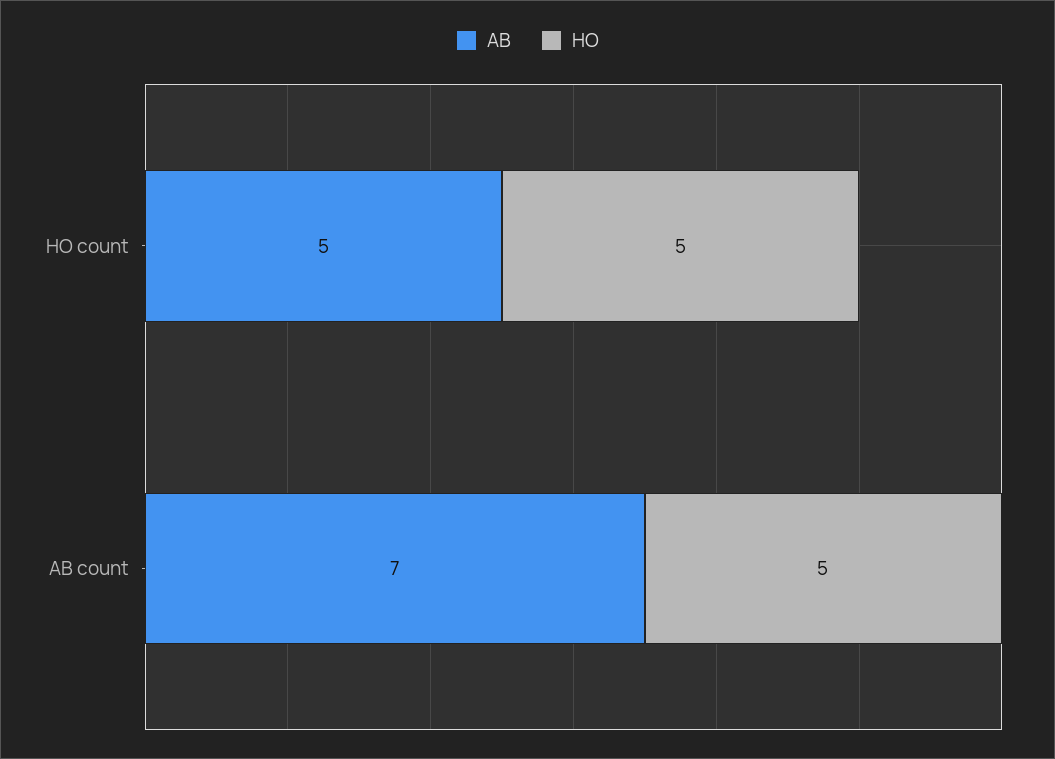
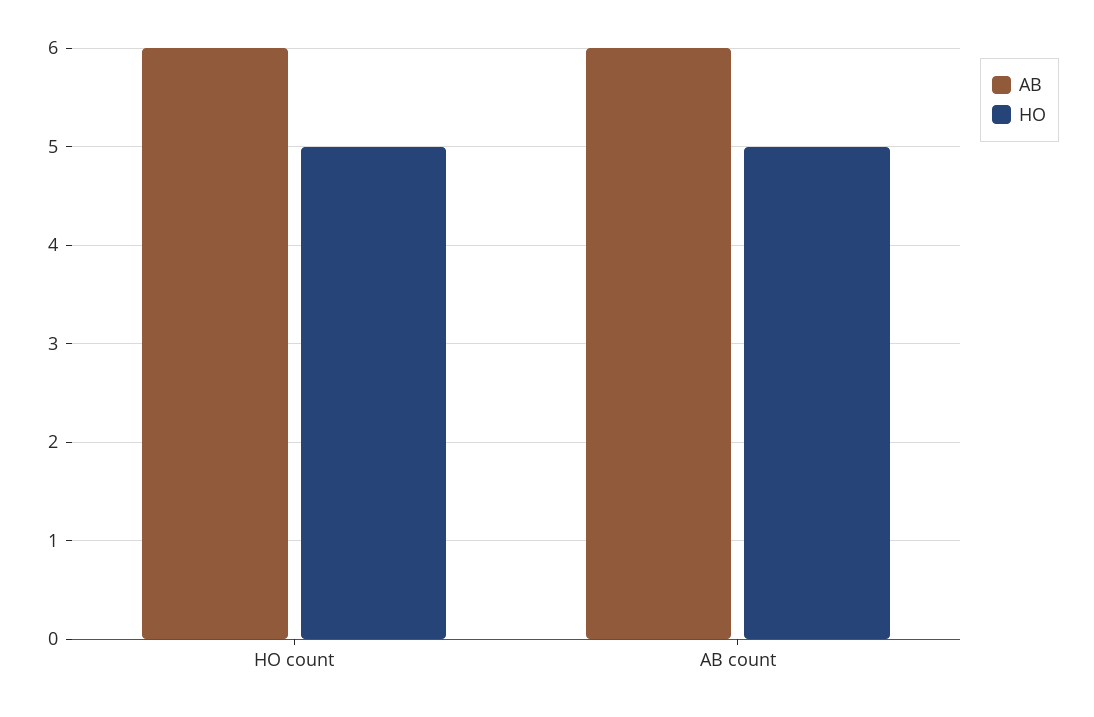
  {
    "AB": {
-     "HO count": 5,
+     "HO count": 6,
-     "AB count": 7
+     "AB count": 6
    },
    "HO": {
      "HO count": 5,
      "AB count": 5
    }
  }

